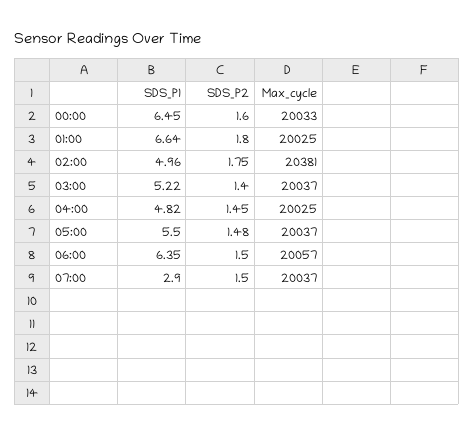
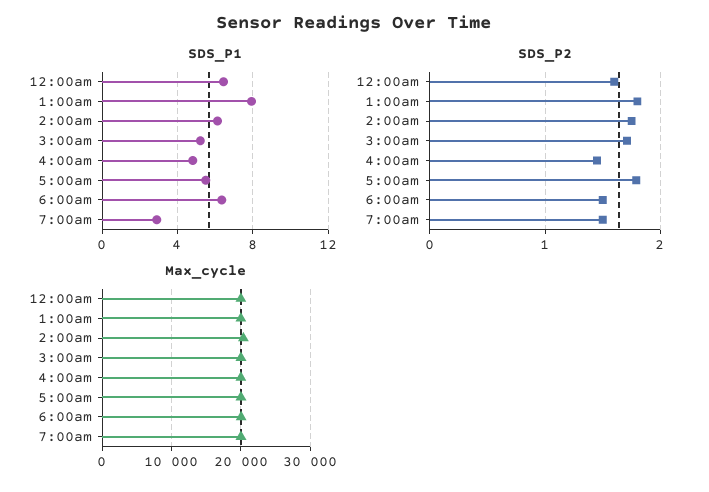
  {
    "SDS_P1": {
      "00:00": 6.45,
-     "01:00": 6.64,
+     "01:00": 8,
-     "02:00": 4.96,
+     "02:00": 6,
      "03:00": 5.22,
      "04:00": 4.82,
      "05:00": 5.5,
      "06:00": 6.35,
      "07:00": 2.9
    },
    "SDS_P2": {
      "00:00": 1.6,
      "01:00": 1.8,
      "02:00": 1.75,
-     "03:00": 1.4,
+     "03:00": 1.7,
      "04:00": 1.45,
-     "05:00": 1.48,
+     "05:00": 1.8,
      "06:00": 1.5,
      "07:00": 1.5
    },
    "Max_cycle": {
      "00:00": 20033,
      "01:00": 20025,
      "02:00": 20381,
      "03:00": 20037,
      "04:00": 20025,
      "05:00": 20037,
      "06:00": 20057,
      "07:00": 20037
    }
  }

